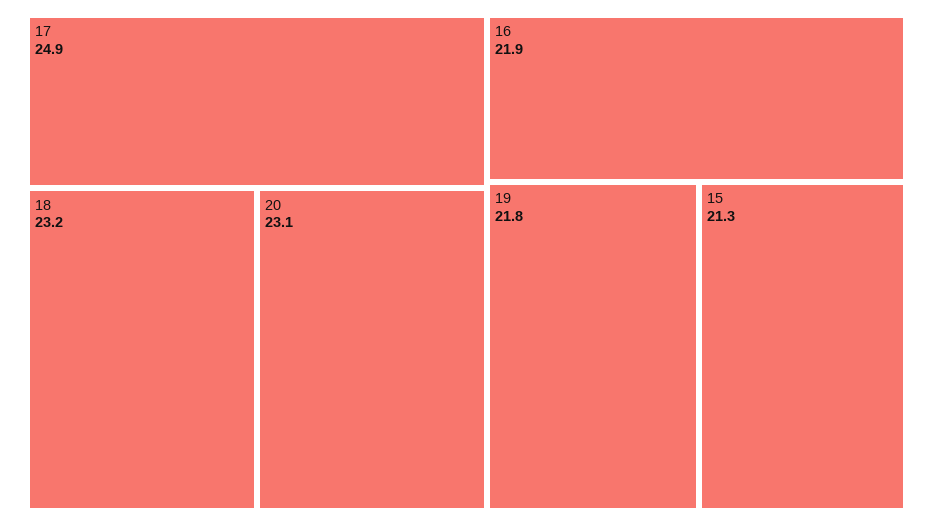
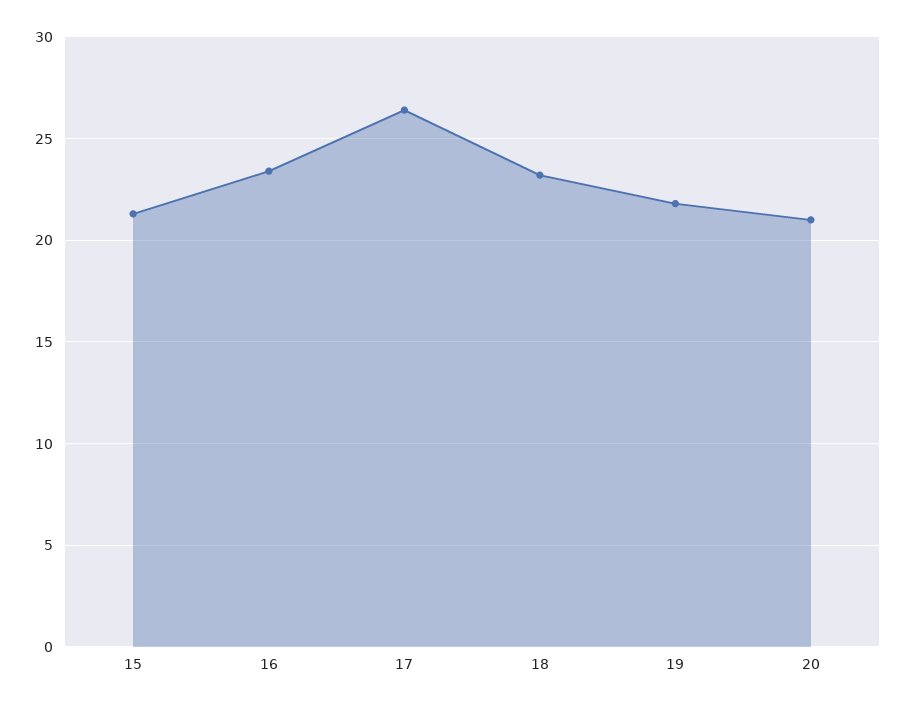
  {
-   "17": 24.9,
+   "17": 26.5,
    "18": 23.2,
-   "20": 23.1,
+   "20": 21,
-   "16": 21.9,
+   "16": 23.5,
    "19": 21.8,
    "15": 21.3
  }

